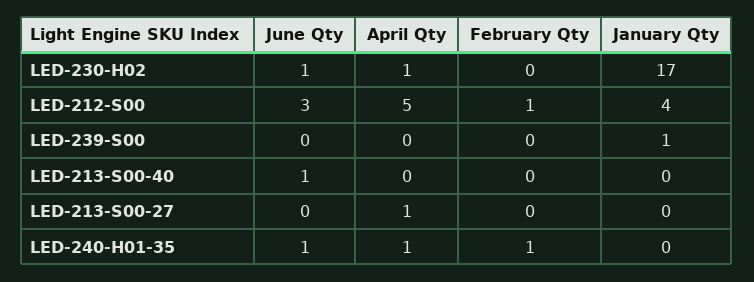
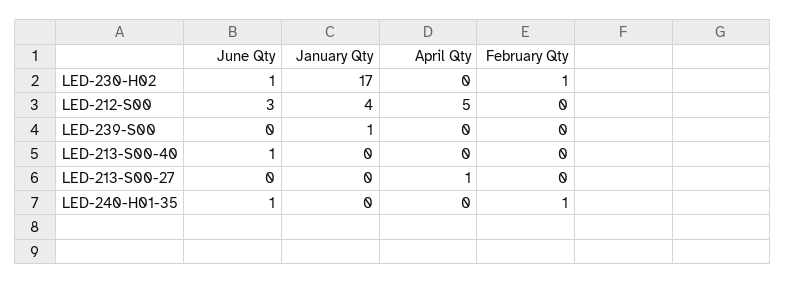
  {
    "June Qty": {
      "LED-230-H02": 1,
      "LED-212-S00": 3,
      "LED-239-S00": 0,
      "LED-213-S00-40": 1,
      "LED-213-S00-27": 0,
      "LED-240-H01-35": 1
    },
    "April Qty": {
-     "LED-230-H02": 1,
+     "LED-230-H02": 0,
      "LED-212-S00": 5,
      "LED-239-S00": 0,
      "LED-213-S00-40": 0,
      "LED-213-S00-27": 1,
-     "LED-240-H01-35": 1
+     "LED-240-H01-35": 0
    },
    "February Qty": {
-     "LED-230-H02": 0,
+     "LED-230-H02": 1,
-     "LED-212-S00": 1,
+     "LED-212-S00": 0,
      "LED-239-S00": 0,
      "LED-213-S00-40": 0,
      "LED-213-S00-27": 0,
      "LED-240-H01-35": 1
    },
    "January Qty": {
      "LED-230-H02": 17,
      "LED-212-S00": 4,
      "LED-239-S00": 1,
      "LED-213-S00-40": 0,
      "LED-213-S00-27": 0,
      "LED-240-H01-35": 0
    }
  }

